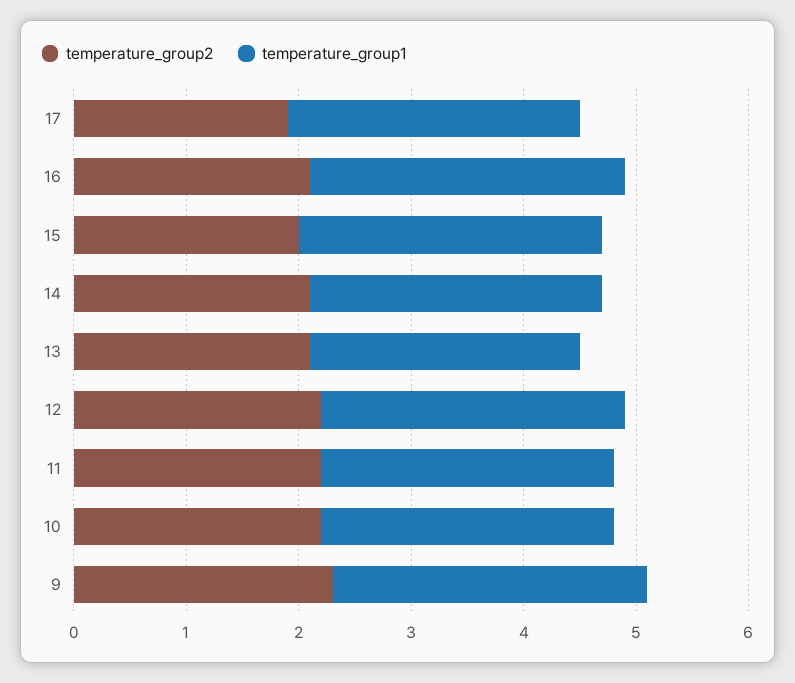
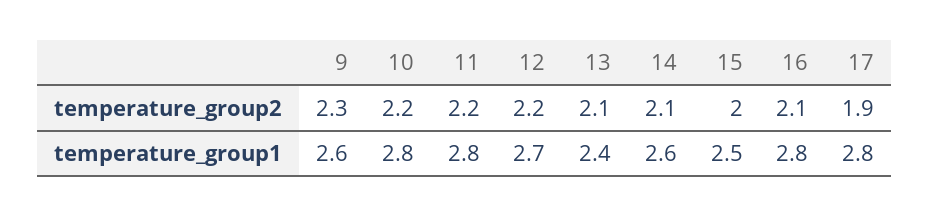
  {
    "temperature_group2": {
      "17": 1.9,
      "16": 2.1,
      "15": 2,
      "14": 2.1,
      "13": 2.1,
      "12": 2.2,
      "11": 2.2,
      "10": 2.2,
      "9": 2.3
    },
    "temperature_group1": {
-     "17": 2.6,
+     "17": 2.8,
      "16": 2.8,
-     "15": 2.7,
+     "15": 2.5,
      "14": 2.6,
      "13": 2.4,
      "12": 2.7,
-     "11": 2.6,
+     "11": 2.8,
-     "10": 2.6,
+     "10": 2.8,
-     "9": 2.8
+     "9": 2.6
    }
  }

